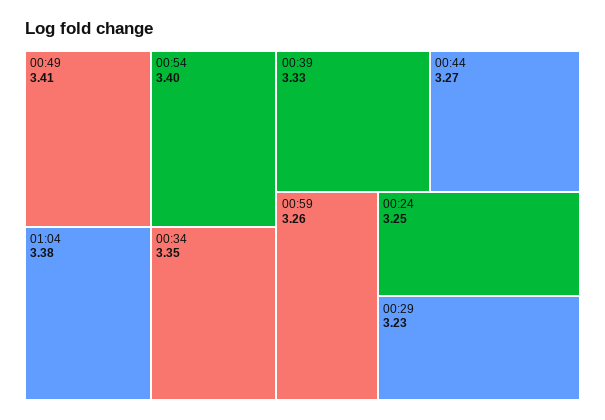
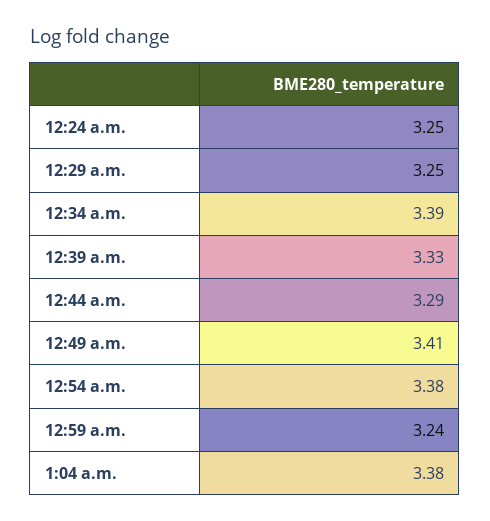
  {
    "00:49": 3.41,
-   "00:54": 3.4,
+   "00:54": 3.38,
    "01:04": 3.38,
-   "00:34": 3.35,
+   "00:34": 3.39,
    "00:39": 3.33,
-   "00:44": 3.27,
+   "00:44": 3.29,
-   "00:59": 3.26,
+   "00:59": 3.24,
    "00:24": 3.25,
-   "00:29": 3.23
+   "00:29": 3.25
  }

